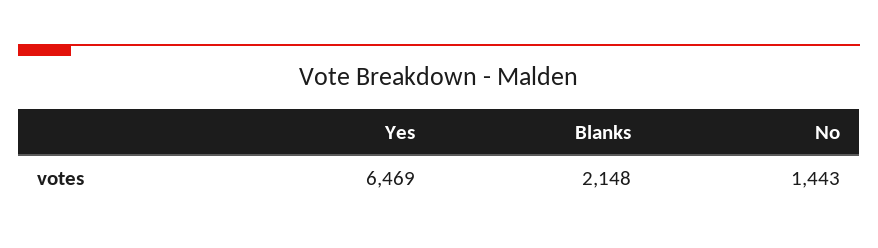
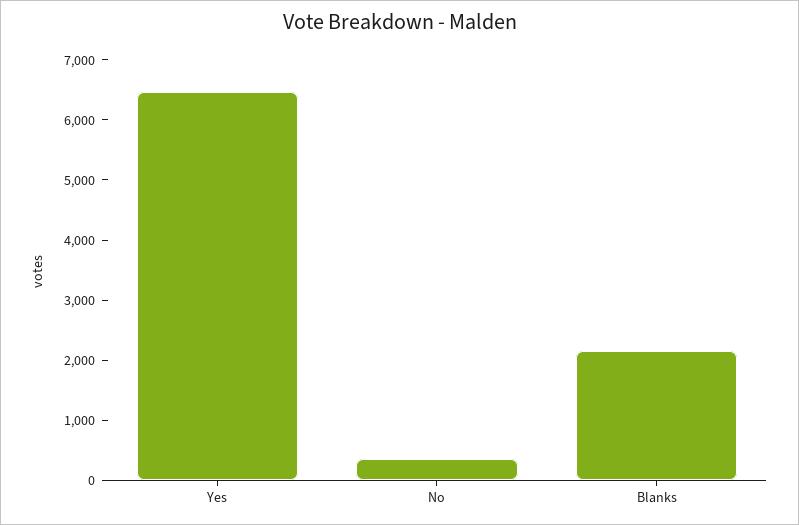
  {
    "Yes": 6469,
    "Blanks": 2148,
-   "No": 1443
+   "No": 400
  }

